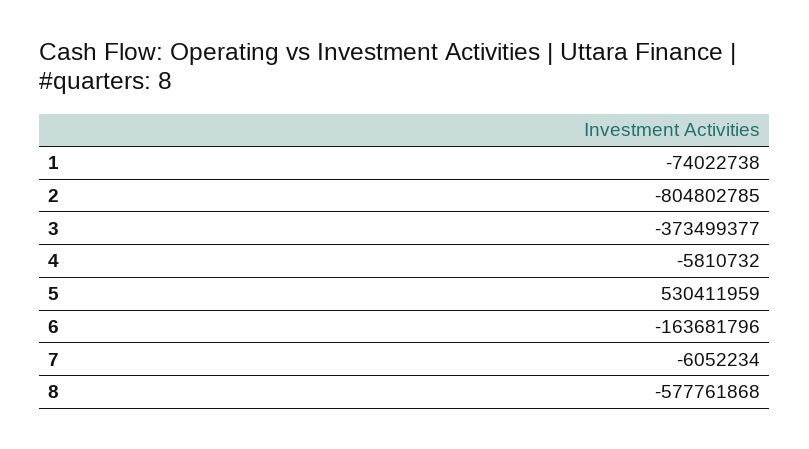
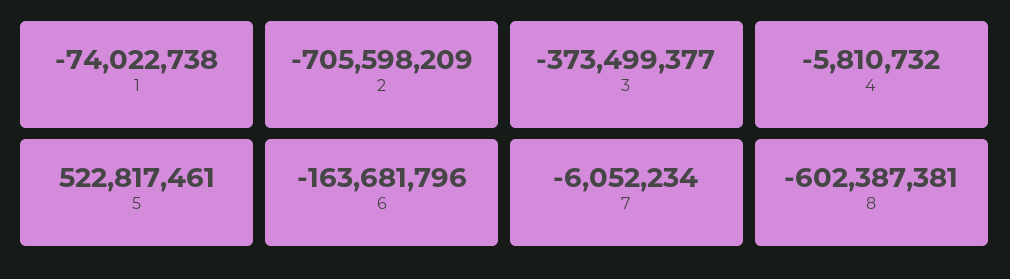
  {
    "1": -74022738,
-   "2": -804802785,
+   "2": -705598209,
    "3": -373499377,
    "4": -5810732,
-   "5": 530411959,
+   "5": 522817461,
    "6": -163681796,
    "7": -6052234,
-   "8": -577761868
+   "8": -602387381
  }

